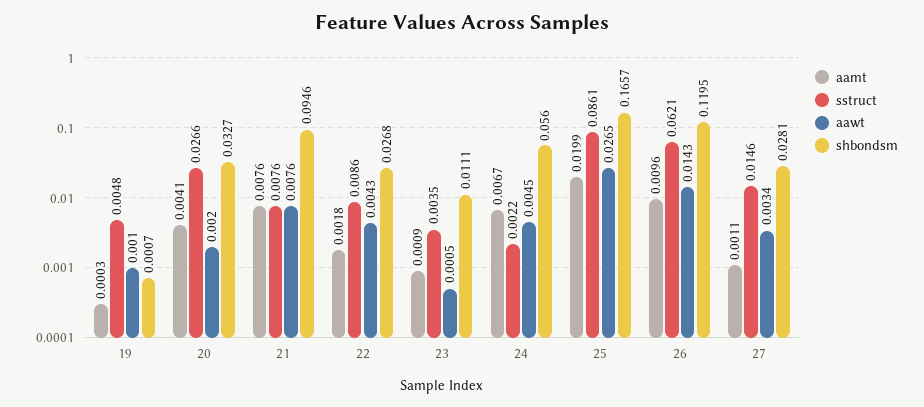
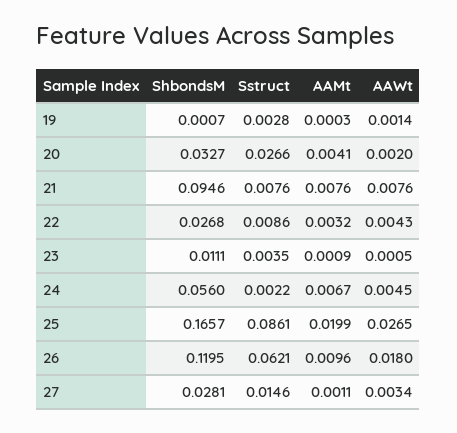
  {
    "aamt": {
      "19": 0.0003,
      "20": 0.0041,
      "21": 0.0076,
-     "22": 0.0018,
+     "22": 0.0032,
      "23": 0.0009,
      "24": 0.0067,
      "25": 0.0199,
      "26": 0.0096,
      "27": 0.0011
    },
    "sstruct": {
-     "19": 0.0048,
+     "19": 0.0028,
      "20": 0.0266,
      "21": 0.0076,
      "22": 0.0086,
      "23": 0.0035,
      "24": 0.0022,
      "25": 0.0861,
      "26": 0.0621,
      "27": 0.0146
    },
    "aawt": {
-     "19": 0.001,
+     "19": 0.0014,
      "20": 0.002,
      "21": 0.0076,
      "22": 0.0043,
      "23": 0.0005,
      "24": 0.0045,
      "25": 0.0265,
-     "26": 0.0143,
+     "26": 0.018,
      "27": 0.0034
    },
    "shbondsm": {
      "19": 0.0007,
      "20": 0.0327,
      "21": 0.0946,
      "22": 0.0268,
      "23": 0.0111,
      "24": 0.056,
      "25": 0.1657,
      "26": 0.1195,
      "27": 0.0281
    }
  }

